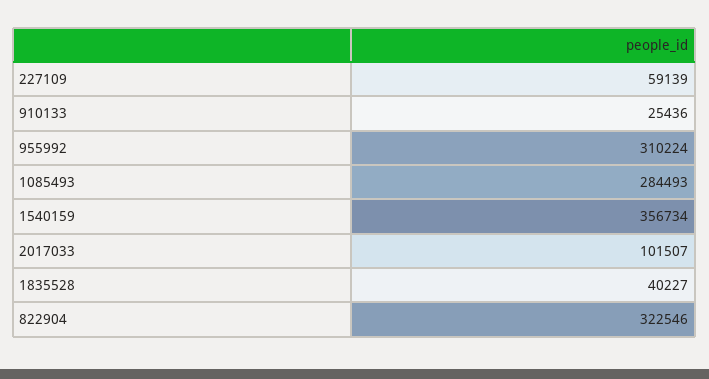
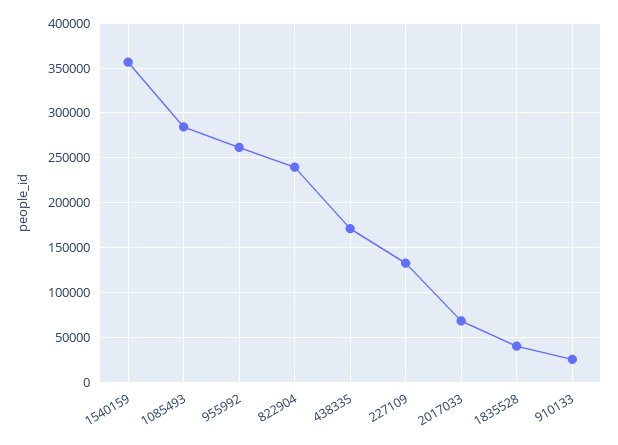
  {
-   "227109": 59139,
+   "227109": 130000,
    "910133": 25436,
-   "955992": 310224,
+   "955992": 260000,
    "1085493": 284493,
    "1540159": 356734,
-   "2017033": 101507,
+   "2017033": 70000,
    "1835528": 40227,
-   "822904": 322546
+   "822904": 240000,
+   "438335": 170000
  }

